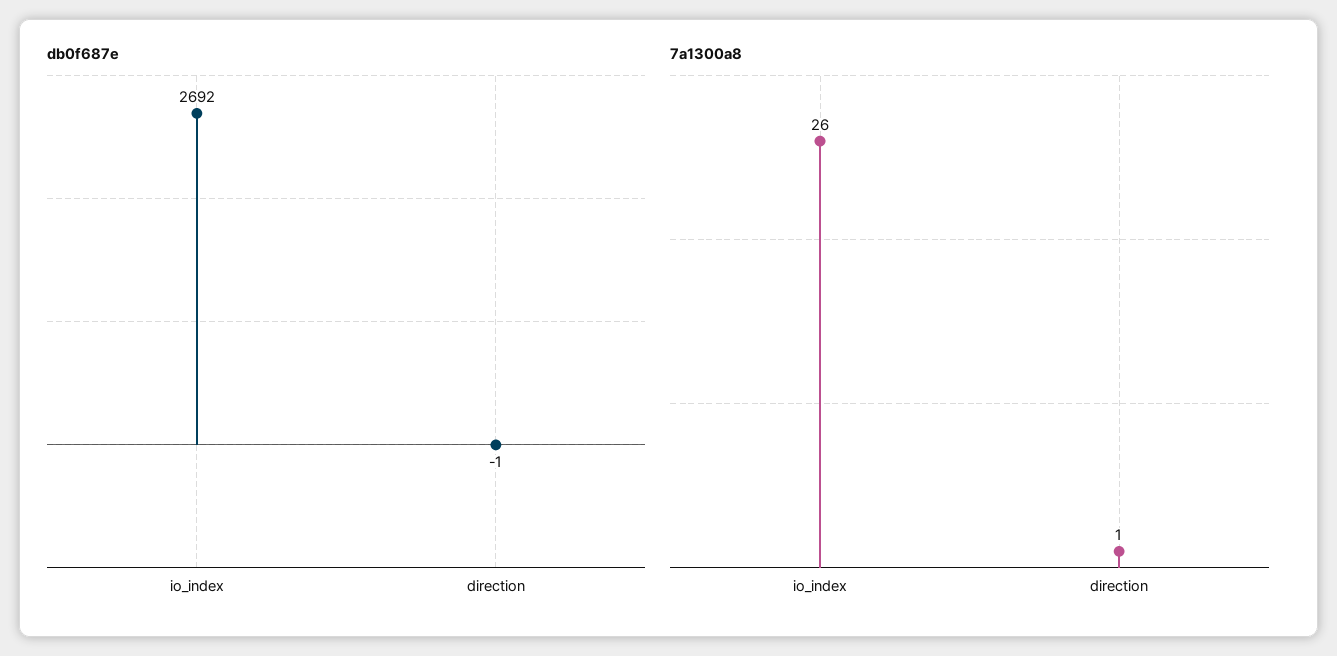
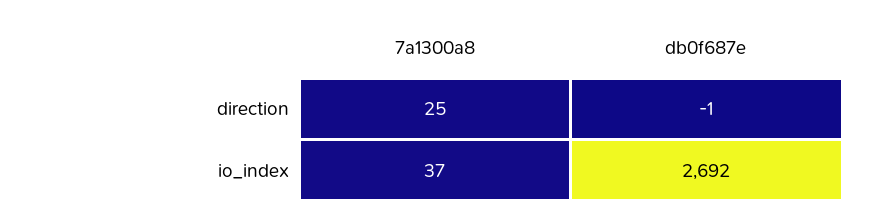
  {
    "db0f687e": {
      "io_index": 2692,
      "direction": -1
    },
    "7a1300a8": {
-     "io_index": 26,
+     "io_index": 37,
-     "direction": 1
+     "direction": 25
    }
  }

